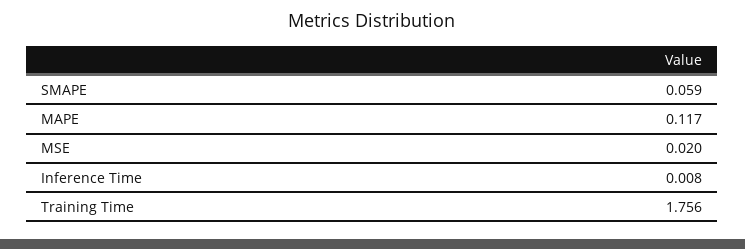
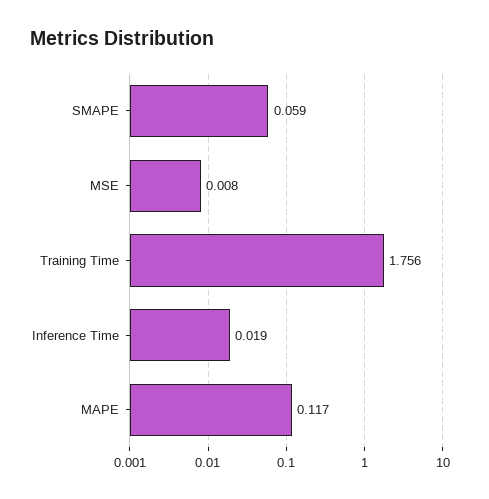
  {
    "SMAPE": 0.059,
    "MAPE": 0.117,
-   "MSE": 0.02,
+   "MSE": 0.008,
-   "Inference Time": 0.008,
+   "Inference Time": 0.019,
    "Training Time": 1.756
  }

